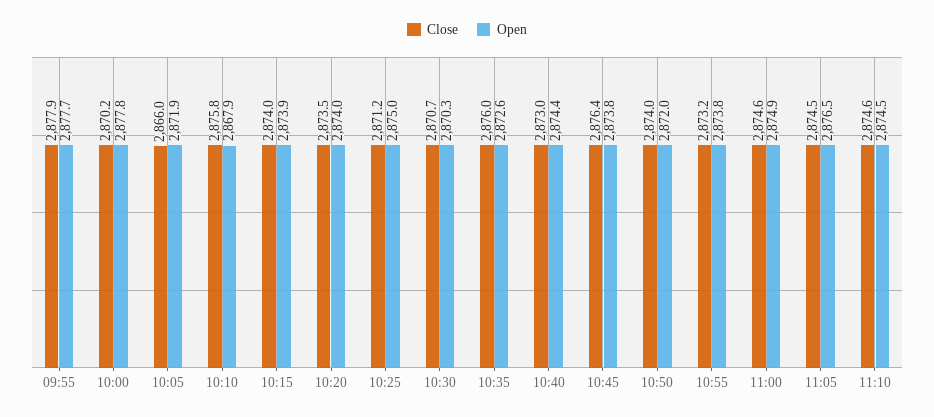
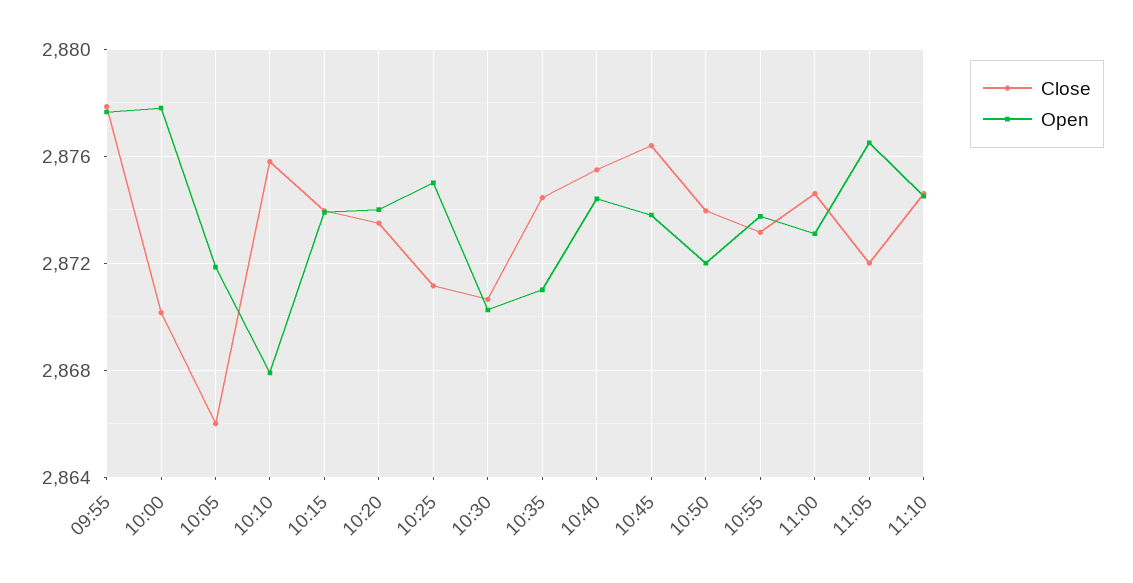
  {
    "Close": {
      "09:55": 2877.9,
      "10:00": 2870.2,
      "10:05": 2866,
      "10:10": 2875.8,
      "10:15": 2874,
      "10:20": 2873.5,
      "10:25": 2871.2,
      "10:30": 2870.7,
-     "10:35": 2876,
+     "10:35": 2874.5,
-     "10:40": 2873,
+     "10:40": 2875.5,
      "10:45": 2876.4,
      "10:50": 2874,
      "10:55": 2873.2,
      "11:00": 2874.6,
-     "11:05": 2874.5,
+     "11:05": 2872,
      "11:10": 2874.6
    },
    "Open": {
      "09:55": 2877.7,
      "10:00": 2877.8,
      "10:05": 2871.9,
      "10:10": 2867.9,
      "10:15": 2873.9,
      "10:20": 2874,
      "10:25": 2875,
      "10:30": 2870.3,
-     "10:35": 2872.6,
+     "10:35": 2871,
      "10:40": 2874.4,
      "10:45": 2873.8,
      "10:50": 2872,
      "10:55": 2873.8,
-     "11:00": 2874.9,
+     "11:00": 2873,
      "11:05": 2876.5,
      "11:10": 2874.5
    }
  }

